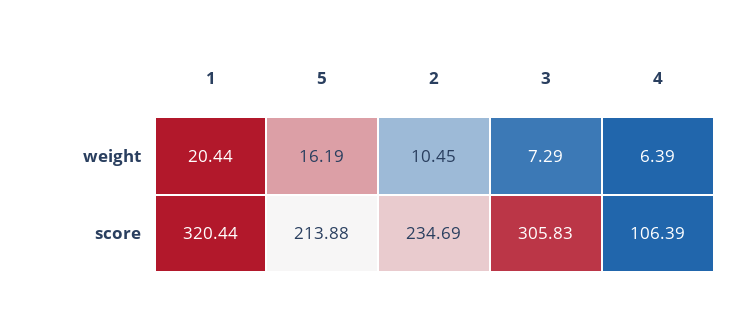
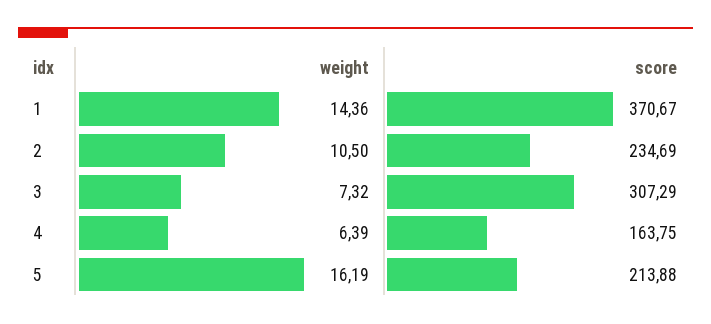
  {
    "1": {
-     "weight": 20.44,
+     "weight": 14.36,
-     "score": 320.44
+     "score": 370.67
    },
    "5": {
      "weight": 16.19,
      "score": 213.88
    },
    "2": {
-     "weight": 10.45,
+     "weight": 10.5,
      "score": 234.69
    },
    "3": {
-     "weight": 7.29,
+     "weight": 7.32,
-     "score": 305.83
+     "score": 307.29
    },
    "4": {
      "weight": 6.39,
-     "score": 106.39
+     "score": 163.75
    }
  }

